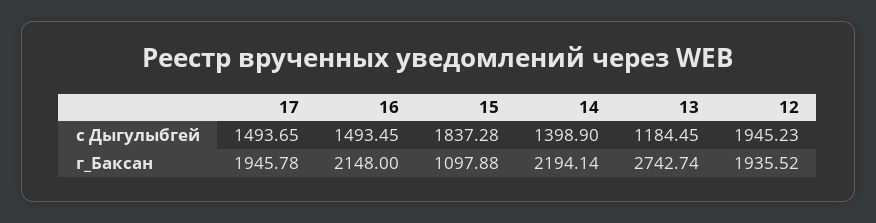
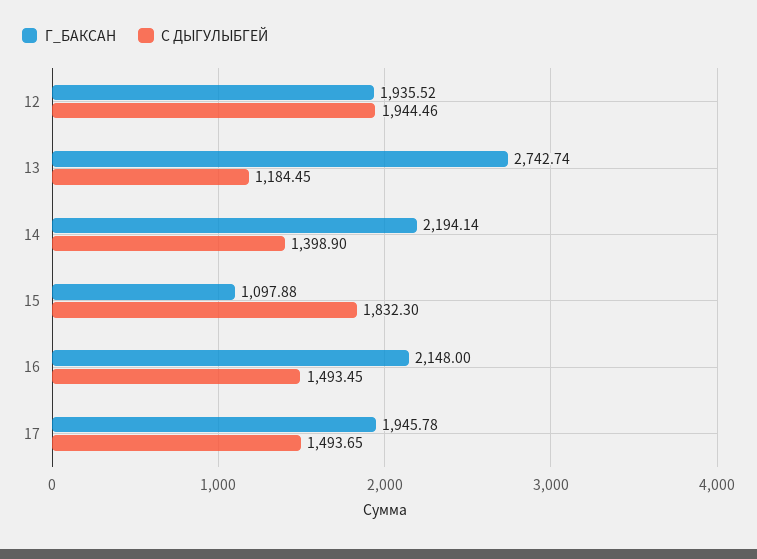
  {
    "с Дыгулыбгей": {
      "17": 1493.65,
      "16": 1493.45,
-     "15": 1837.28,
+     "15": 1832.3,
      "14": 1398.9,
      "13": 1184.45,
-     "12": 1945.23
+     "12": 1944.46
    },
    "г_Баксан": {
      "17": 1945.78,
      "16": 2148,
      "15": 1097.88,
      "14": 2194.14,
      "13": 2742.74,
      "12": 1935.52
    }
  }

